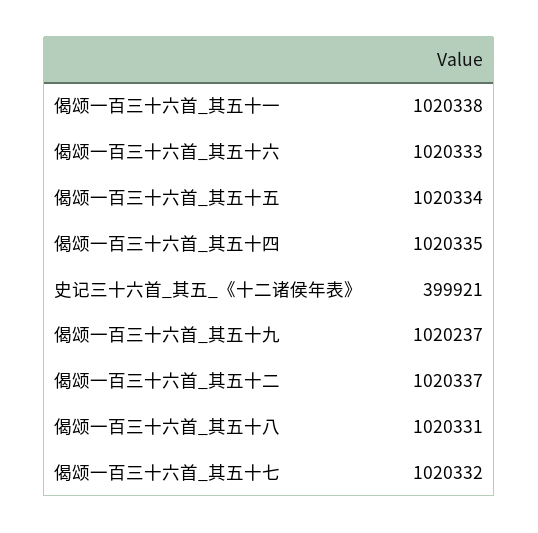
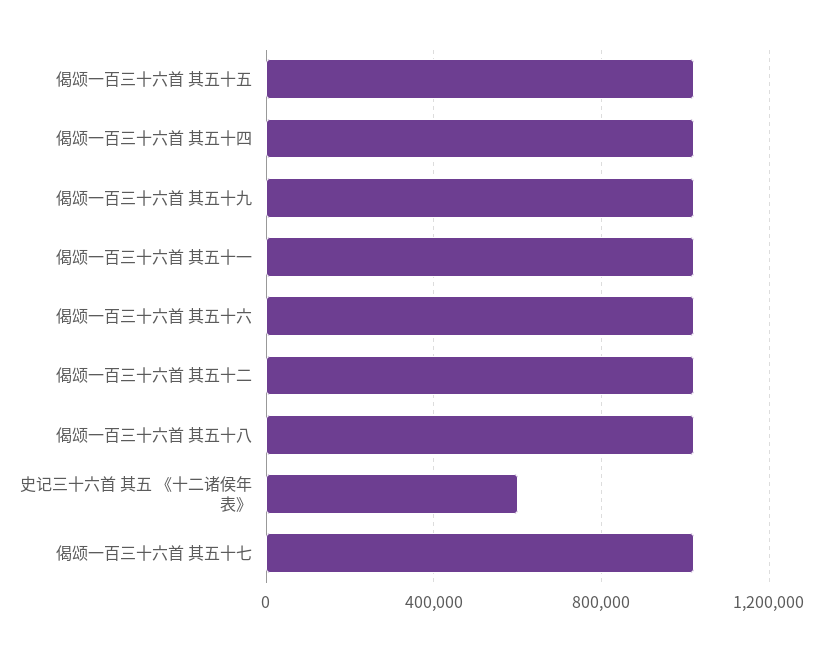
  {
    "偈颂一百三十六首_其五十一": 1020338,
    "偈颂一百三十六首_其五十六": 1020333,
    "偈颂一百三十六首_其五十五": 1020334,
    "偈颂一百三十六首_其五十四": 1020335,
-   "史记三十六首_其五_《十二诸侯年表》": 399921,
+   "史记三十六首_其五_《十二诸侯年表》": 600000,
    "偈颂一百三十六首_其五十九": 1020237,
    "偈颂一百三十六首_其五十二": 1020337,
    "偈颂一百三十六首_其五十八": 1020331,
    "偈颂一百三十六首_其五十七": 1020332
  }

